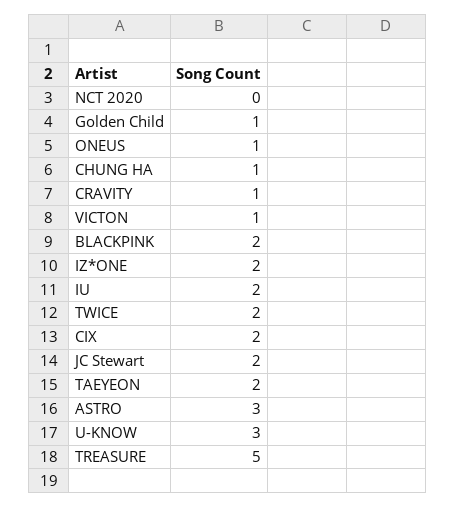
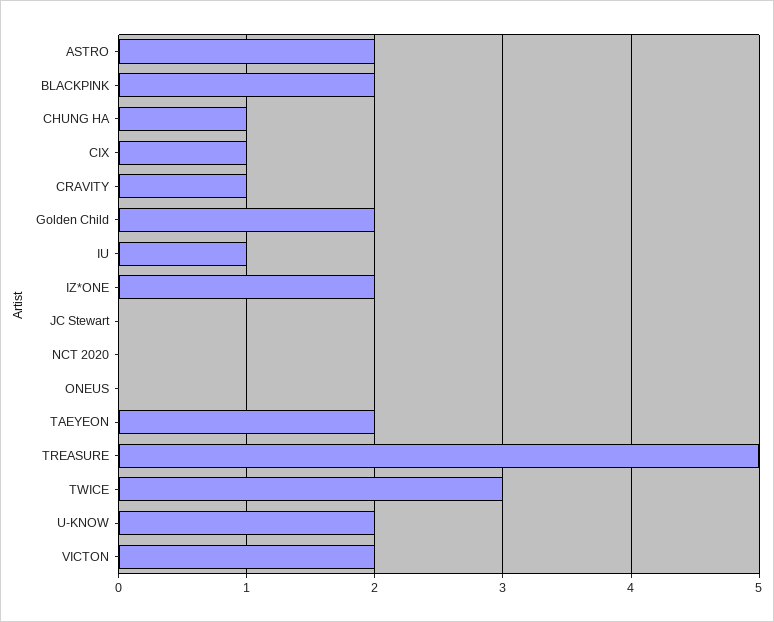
  {
    "NCT 2020": 0,
-   "Golden Child": 1,
+   "Golden Child": 2,
-   "ONEUS": 1,
+   "ONEUS": 0,
    "CHUNG HA": 1,
    "CRAVITY": 1,
-   "VICTON": 1,
+   "VICTON": 2,
    "BLACKPINK": 2,
    "IZ*ONE": 2,
-   "IU": 2,
+   "IU": 1,
-   "TWICE": 2,
+   "TWICE": 3,
-   "CIX": 2,
+   "CIX": 1,
-   "JC Stewart": 2,
+   "JC Stewart": 0,
    "TAEYEON": 2,
-   "ASTRO": 3,
+   "ASTRO": 2,
-   "U-KNOW": 3,
+   "U-KNOW": 2,
    "TREASURE": 5
  }

